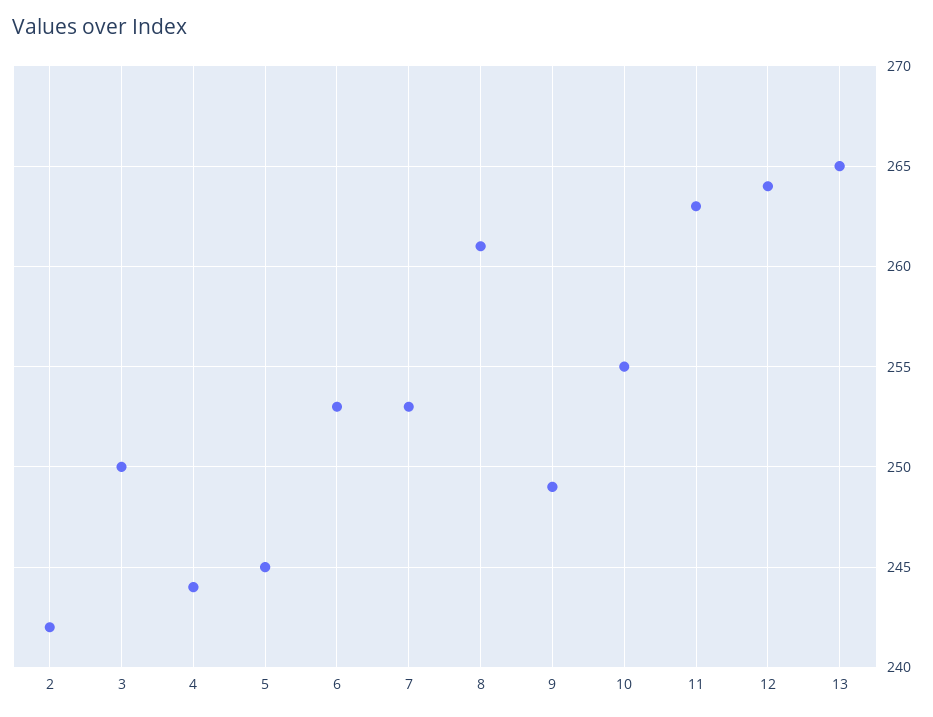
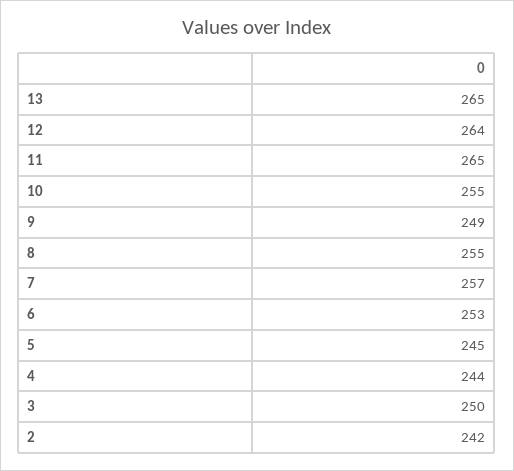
  {
    "2": 242,
    "3": 250,
    "4": 244,
    "5": 245,
    "6": 253,
-   "7": 253,
+   "7": 257,
-   "8": 261,
+   "8": 255,
    "9": 249,
    "10": 255,
-   "11": 263,
+   "11": 265,
    "12": 264,
    "13": 265
  }

